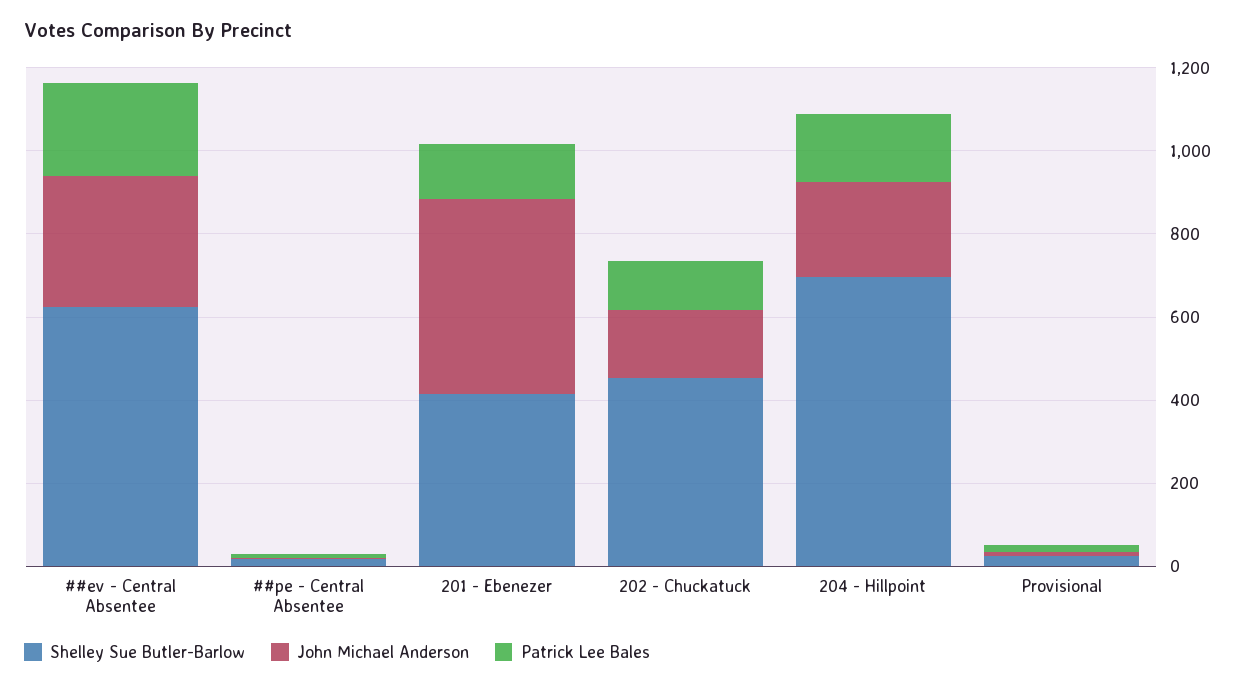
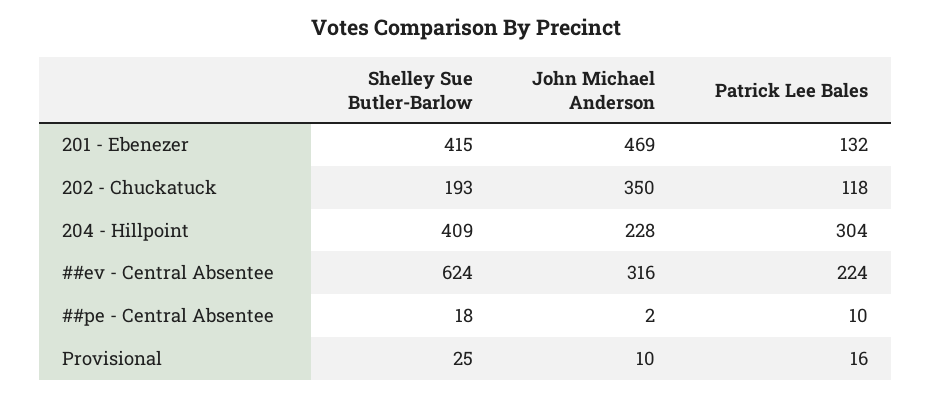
  {
    "Shelley Sue Butler-Barlow": {
      "##ev - Central Absentee": 624,
      "##pe - Central Absentee": 18,
      "201 - Ebenezer": 415,
-     "202 - Chuckatuck": 450,
+     "202 - Chuckatuck": 193,
-     "204 - Hillpoint": 700,
+     "204 - Hillpoint": 409,
      "Provisional": 25
    },
    "John Michael Anderson": {
      "##ev - Central Absentee": 316,
      "##pe - Central Absentee": 2,
      "201 - Ebenezer": 469,
-     "202 - Chuckatuck": 150,
+     "202 - Chuckatuck": 350,
      "204 - Hillpoint": 228,
      "Provisional": 10
    },
    "Patrick Lee Bales": {
      "##ev - Central Absentee": 224,
      "##pe - Central Absentee": 10,
      "201 - Ebenezer": 132,
      "202 - Chuckatuck": 118,
-     "204 - Hillpoint": 150,
+     "204 - Hillpoint": 304,
      "Provisional": 16
    }
  }

